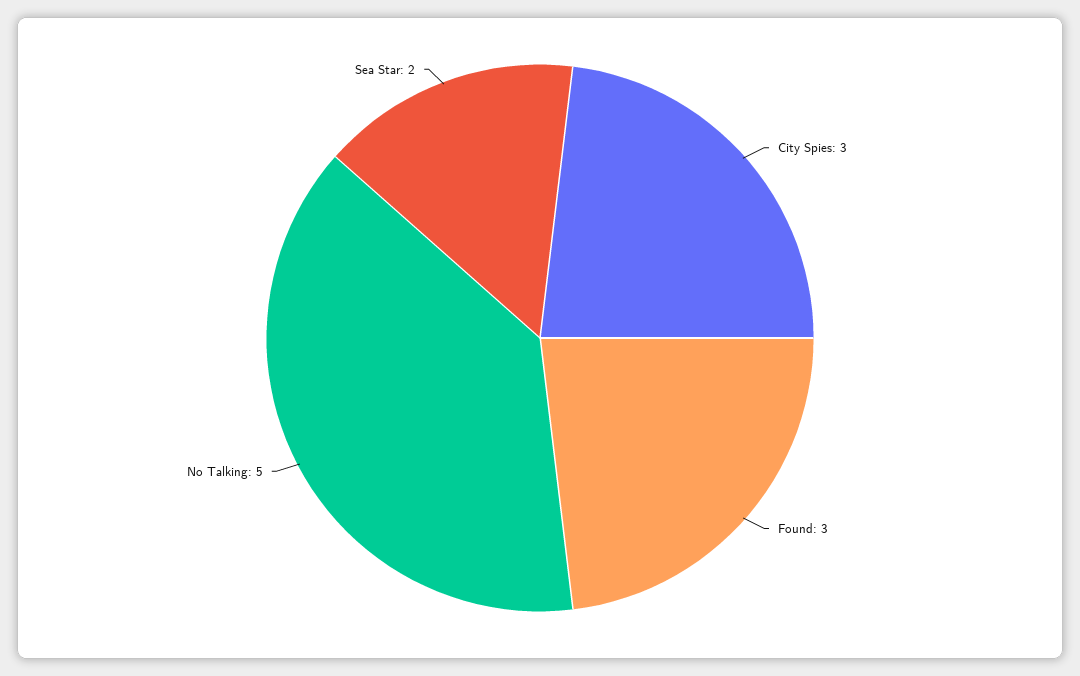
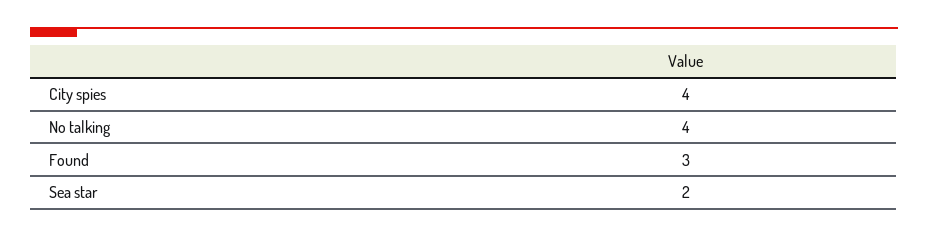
  {
-   "City Spies": 3,
+   "City Spies": 4,
    "Found": 3,
-   "No Talking": 5,
+   "No Talking": 4,
    "Sea Star": 2
  }

